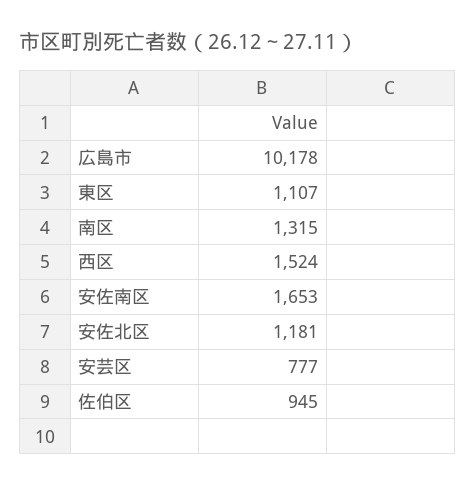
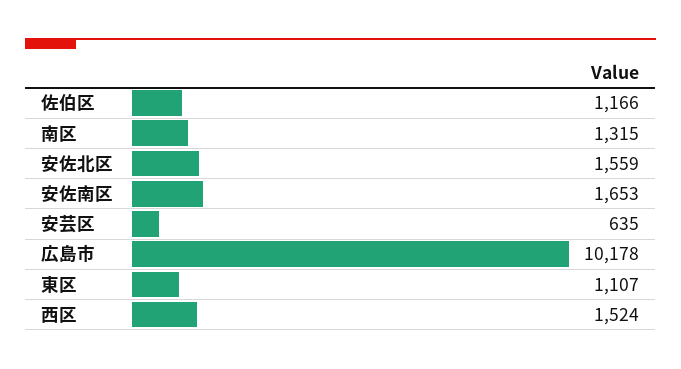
  {
    "広島市": 10178,
    "東区": 1107,
    "南区": 1315,
    "西区": 1524,
    "安佐南区": 1653,
-   "安佐北区": 1181,
+   "安佐北区": 1559,
-   "安芸区": 777,
+   "安芸区": 635,
-   "佐伯区": 945
+   "佐伯区": 1166
  }

